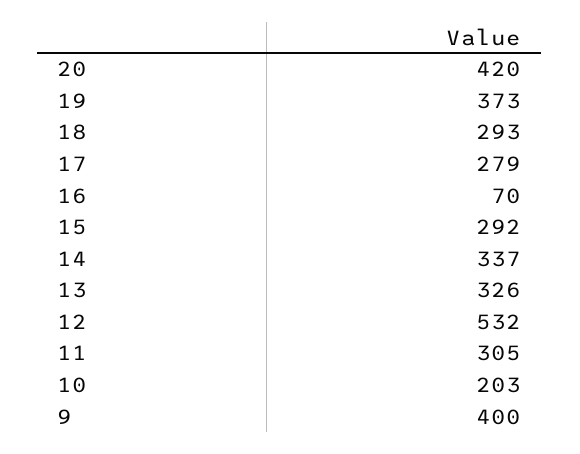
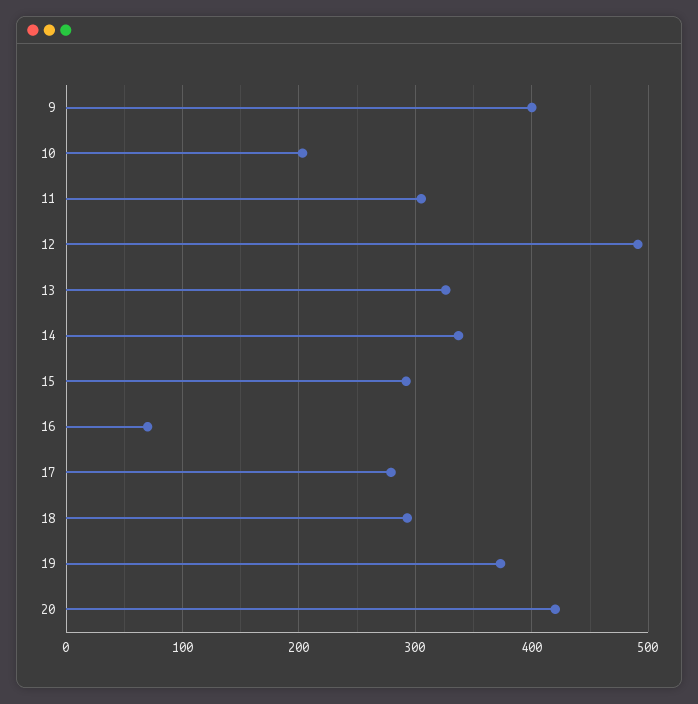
  {
    "20": 420,
    "19": 373,
    "18": 293,
    "17": 279,
    "16": 70,
    "15": 292,
    "14": 337,
    "13": 326,
-   "12": 532,
+   "12": 490,
    "11": 305,
    "10": 203,
    "9": 400
  }

